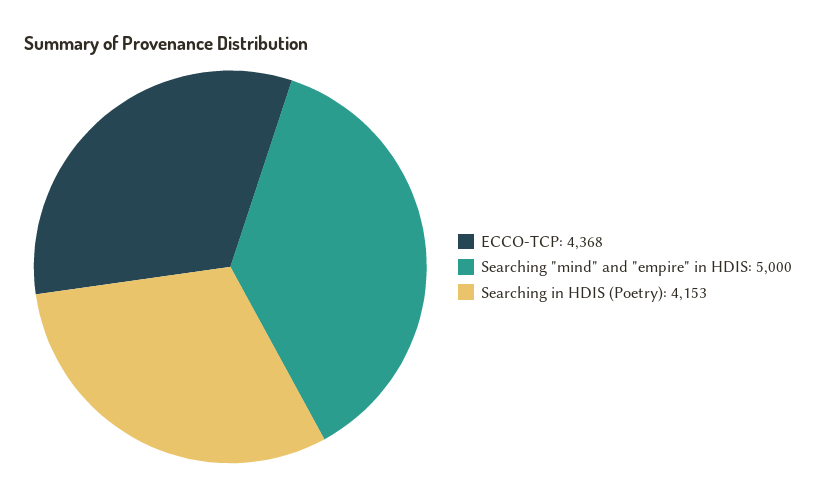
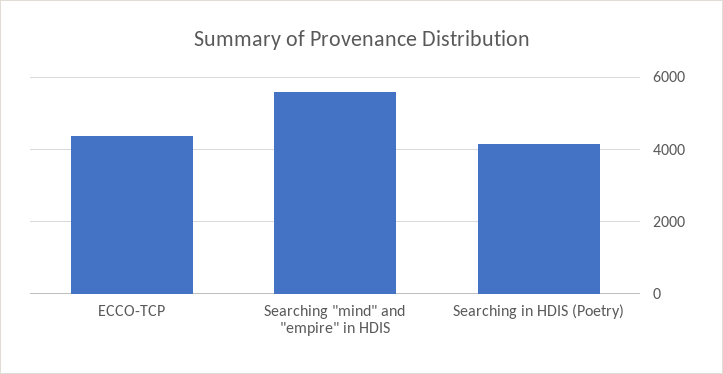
  {
    "ECCO-TCP": 4368,
-   "Searching \"mind\" and \"empire\" in HDIS": 5000,
+   "Searching \"mind\" and \"empire\" in HDIS": 5600,
    "Searching in HDIS (Poetry)": 4153
  }

